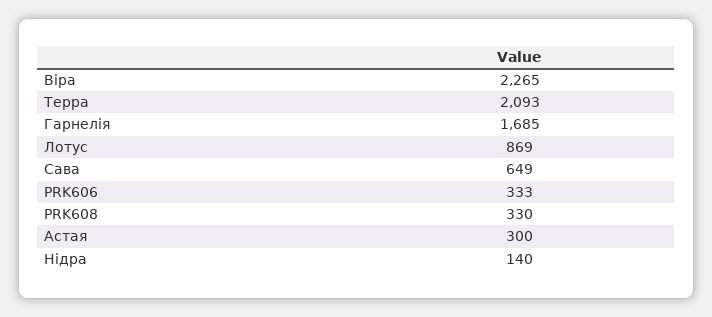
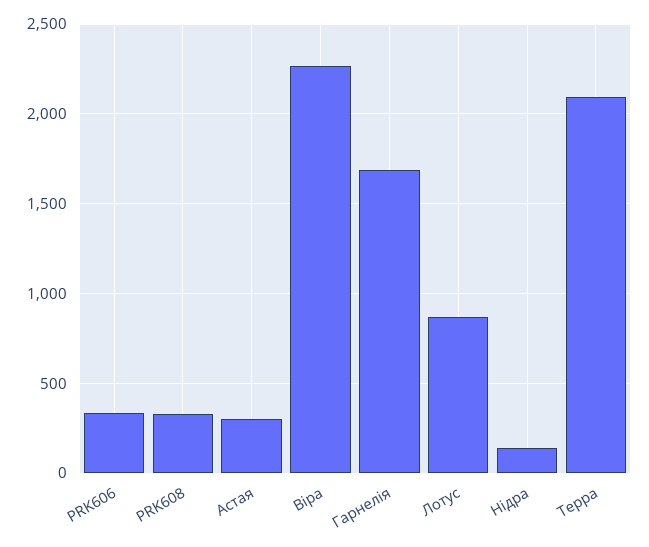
  {
    "Віра": 2265,
    "Терра": 2093,
    "Гарнелія": 1685,
    "Лотус": 869,
-   "Сава": 649,
    "PRK606": 333,
    "PRK608": 330,
    "Астая": 300,
    "Нідра": 140
  }

